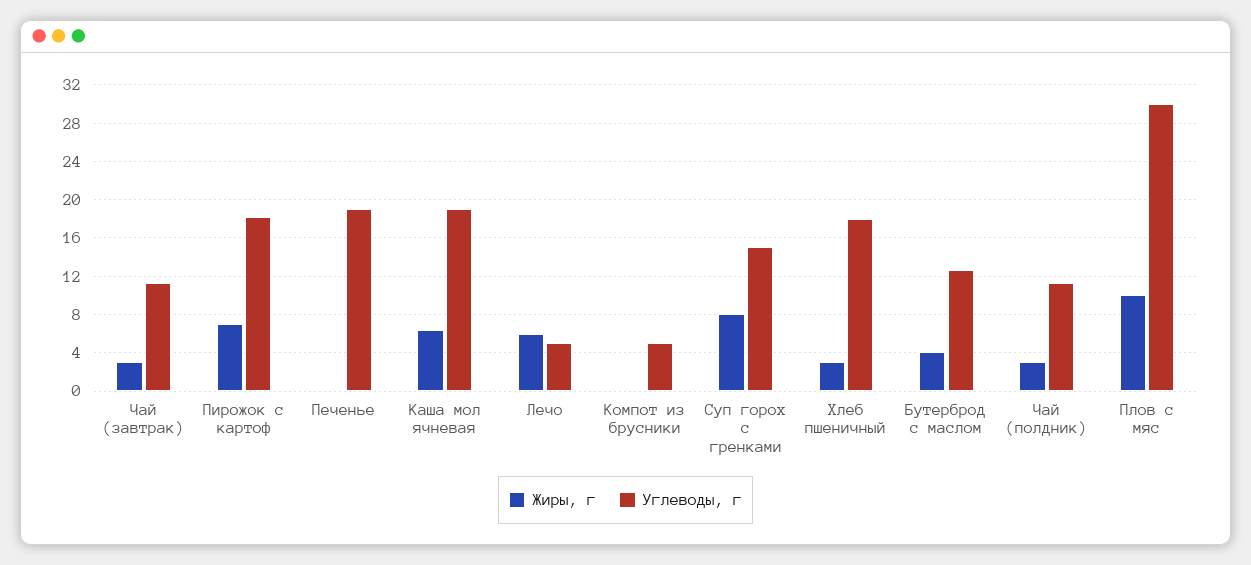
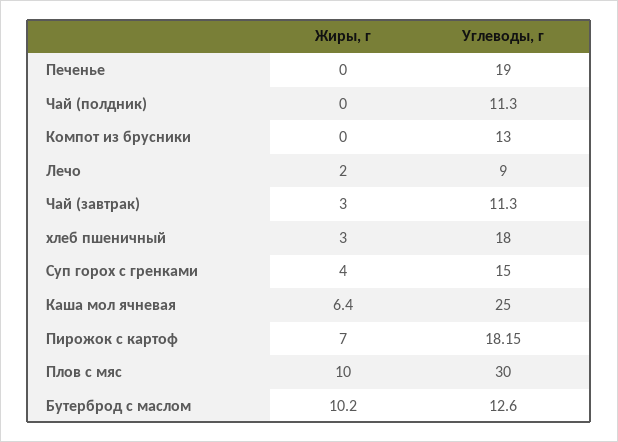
  {
    "Жиры, г": {
      "Чай (завтрак)": 3,
      "Пирожок с картоф": 7,
      "Печенье": 0,
      "Каша мол ячневая": 6.4,
-     "Лечо": 6,
+     "Лечо": 2,
      "Компот из брусники": 0,
-     "Суп горох с гренками": 8,
+     "Суп горох с гренками": 4,
      "Хлеб пшеничный": 3,
-     "Бутерброд с маслом": 4,
+     "Бутерброд с маслом": 10.2,
-     "Чай (полдник)": 3,
+     "Чай (полдник)": 0,
      "Плов с мяс": 10
    },
    "Углеводы, г": {
      "Чай (завтрак)": 11.3,
      "Пирожок с картоф": 18.15,
      "Печенье": 19,
-     "Каша мол ячневая": 19,
+     "Каша мол ячневая": 25,
-     "Лечо": 5,
+     "Лечо": 9,
-     "Компот из брусники": 5,
+     "Компот из брусники": 13,
      "Суп горох с гренками": 15,
      "Хлеб пшеничный": 18,
      "Бутерброд с маслом": 12.6,
      "Чай (полдник)": 11.3,
      "Плов с мяс": 30
    }
  }

